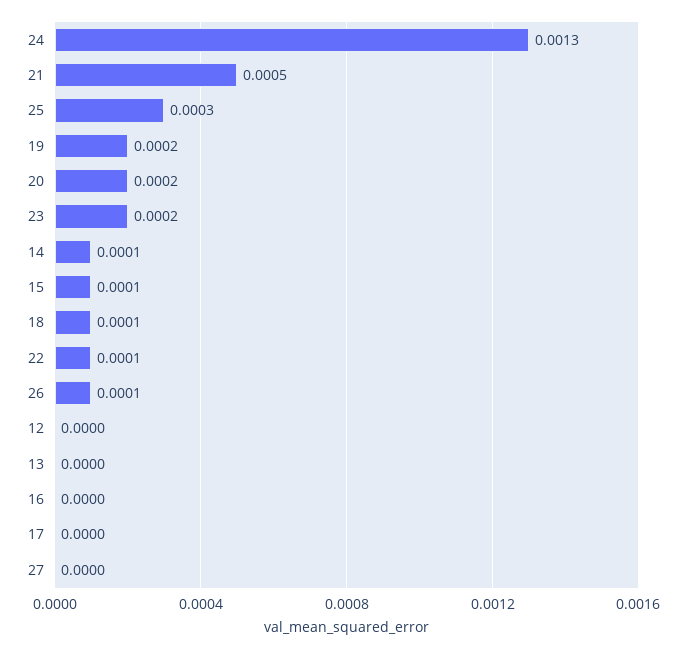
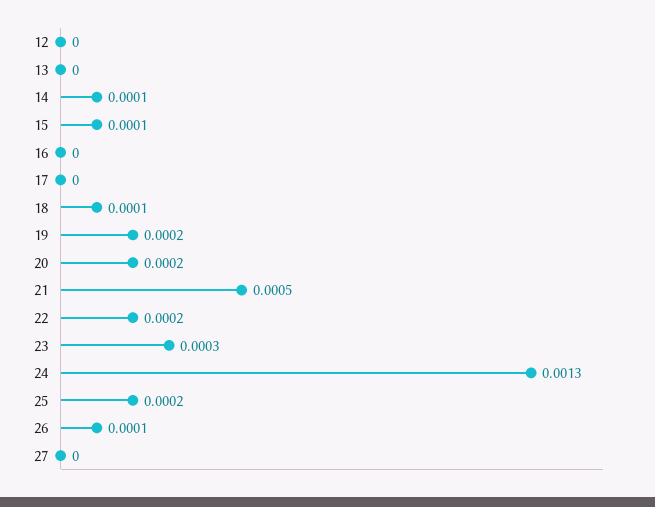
  {
    "24": 0.0013,
    "21": 0.0005,
-   "25": 0.0003,
+   "25": 0.0002,
    "19": 0.0002,
    "20": 0.0002,
-   "23": 0.0002,
+   "23": 0.0003,
    "14": 0.0001,
    "15": 0.0001,
    "18": 0.0001,
-   "22": 0.0001,
+   "22": 0.0002,
    "26": 0.0001,
    "12": 0,
    "13": 0,
    "16": 0,
    "17": 0,
    "27": 0
  }

